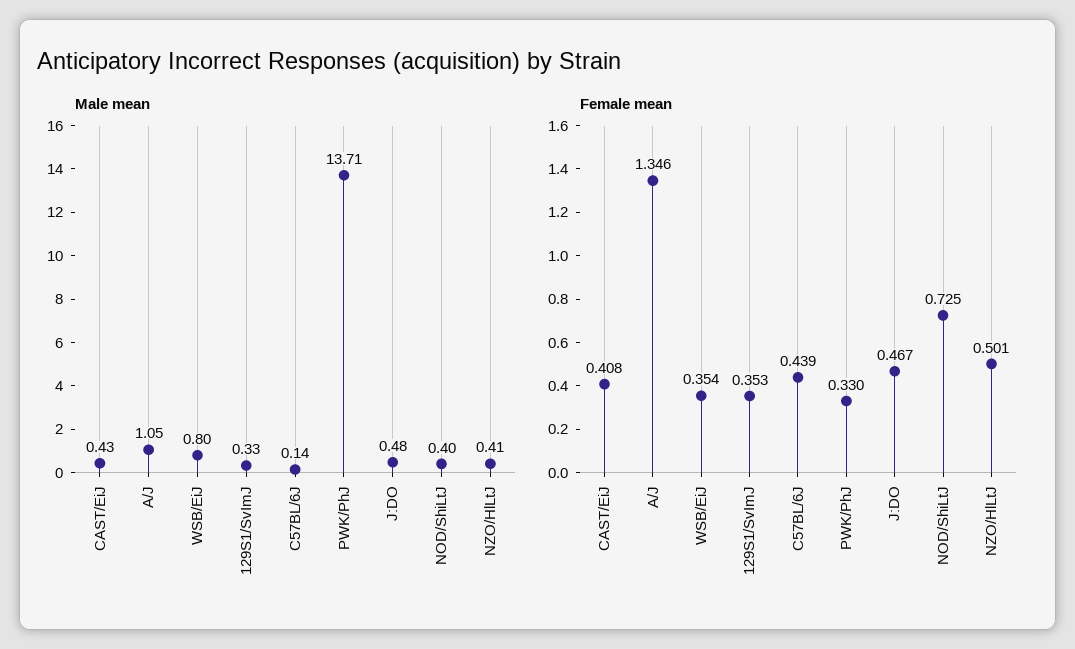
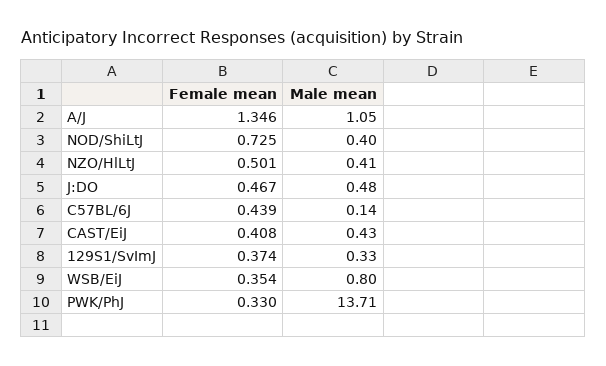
  {
    "Male mean": {
      "CAST/EiJ": 0.43,
      "A/J": 1.05,
      "WSB/EiJ": 0.8,
      "129S1/SvImJ": 0.33,
      "C57BL/6J": 0.14,
      "PWK/PhJ": 13.71,
      "J:DO": 0.48,
      "NOD/ShiLtJ": 0.4,
      "NZO/HlLtJ": 0.41
    },
    "Female mean": {
      "CAST/EiJ": 0.408,
      "A/J": 1.346,
      "WSB/EiJ": 0.354,
-     "129S1/SvImJ": 0.353,
+     "129S1/SvImJ": 0.374,
      "C57BL/6J": 0.439,
      "PWK/PhJ": 0.33,
      "J:DO": 0.467,
      "NOD/ShiLtJ": 0.725,
      "NZO/HlLtJ": 0.501
    }
  }

